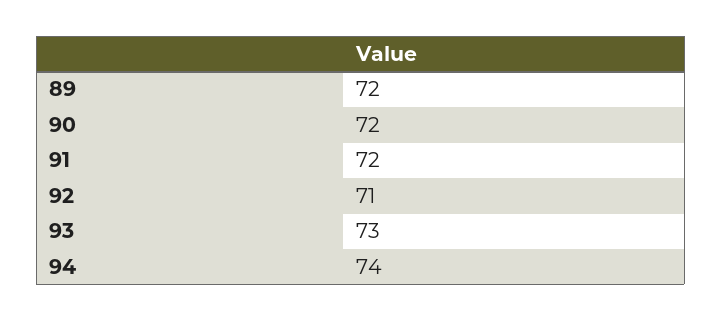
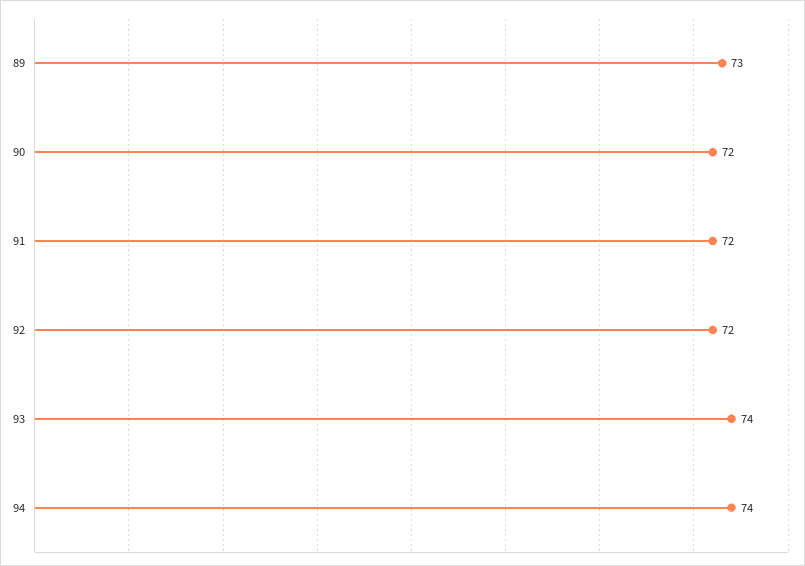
  {
-   "89": 72,
+   "89": 73,
    "90": 72,
    "91": 72,
-   "92": 71,
+   "92": 72,
-   "93": 73,
+   "93": 74,
    "94": 74
  }

